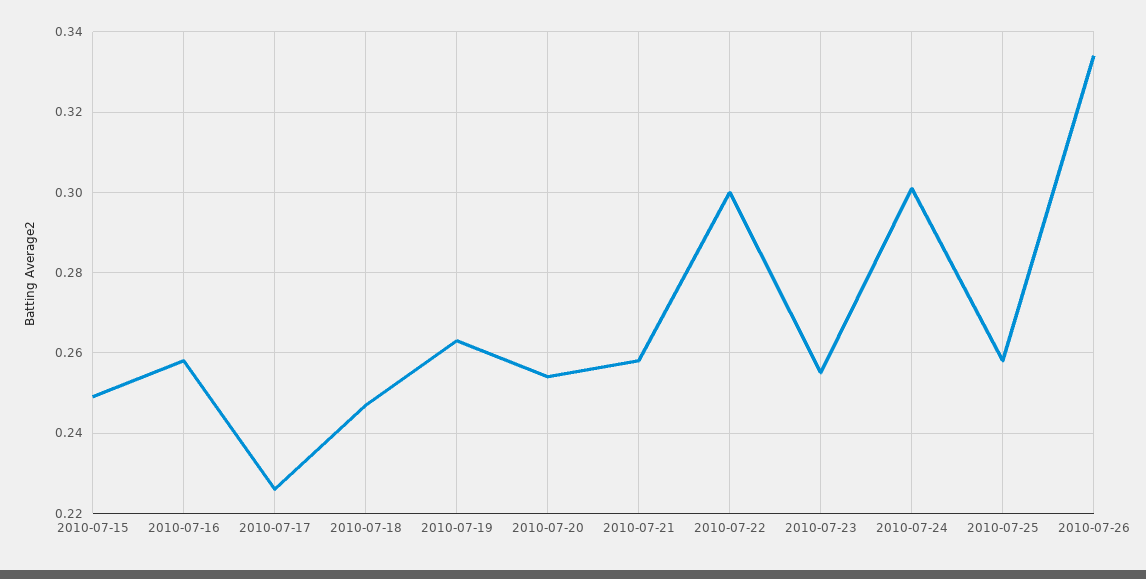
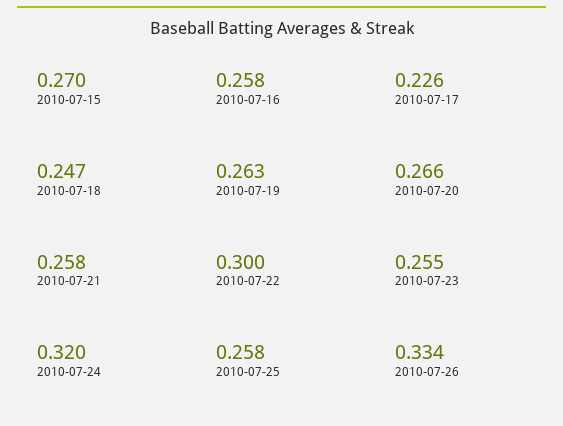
  {
-   "2010-07-15": 0.25,
+   "2010-07-15": 0.27,
    "2010-07-16": 0.258,
    "2010-07-17": 0.226,
    "2010-07-18": 0.247,
    "2010-07-19": 0.263,
-   "2010-07-20": 0.255,
+   "2010-07-20": 0.266,
    "2010-07-21": 0.258,
    "2010-07-22": 0.3,
    "2010-07-23": 0.255,
-   "2010-07-24": 0.3,
+   "2010-07-24": 0.32,
    "2010-07-25": 0.258,
    "2010-07-26": 0.334
  }

